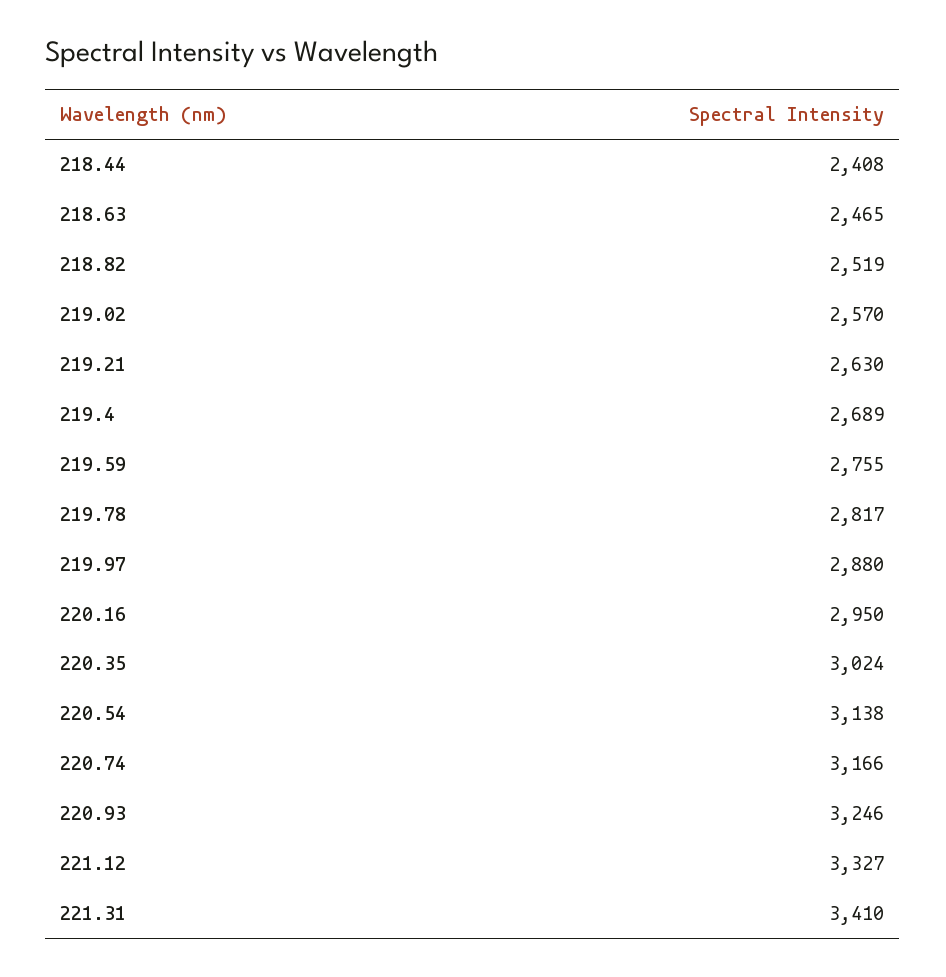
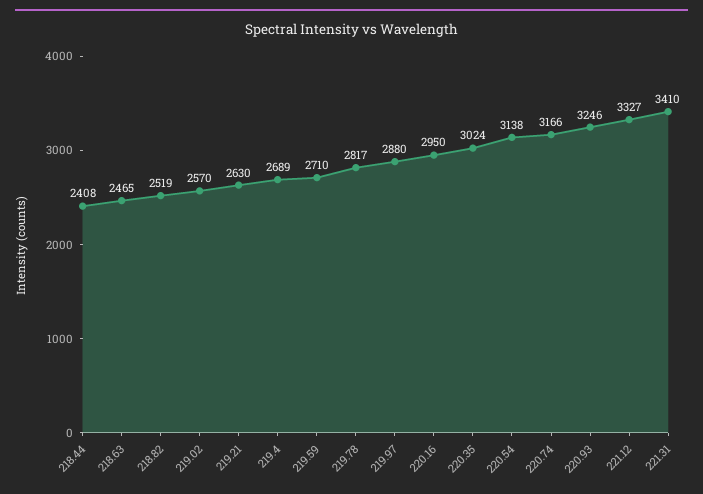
  {
    "218.44": 2408,
    "218.63": 2465,
    "218.82": 2519,
    "219.02": 2570,
    "219.21": 2630,
    "219.4": 2689,
-   "219.59": 2755,
+   "219.59": 2710,
    "219.78": 2817,
    "219.97": 2880,
    "220.16": 2950,
    "220.35": 3024,
    "220.54": 3138,
    "220.74": 3166,
    "220.93": 3246,
    "221.12": 3327,
    "221.31": 3410
  }

